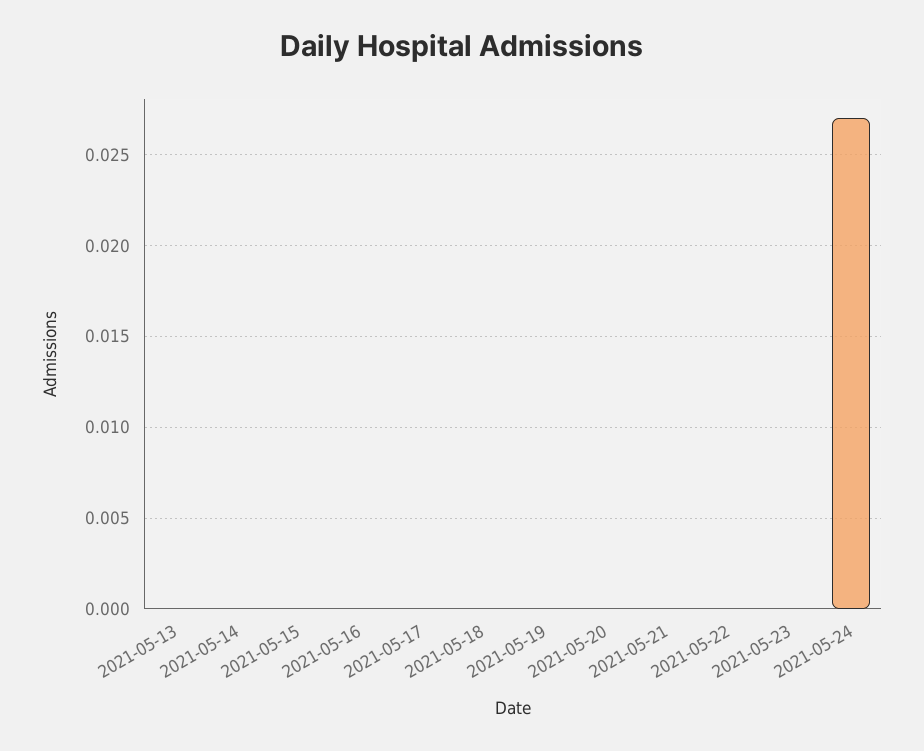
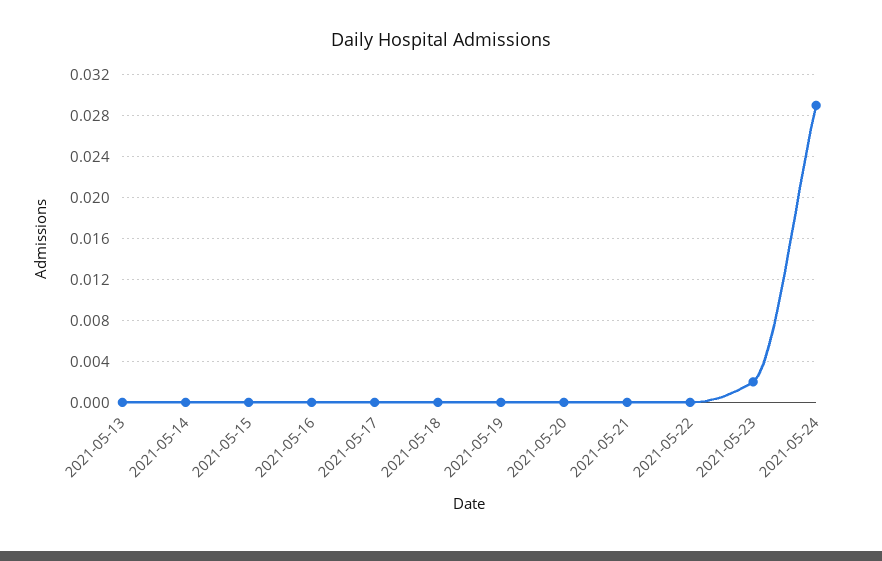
  {
    "2021-05-13": 0,
    "2021-05-14": 0,
    "2021-05-15": 0,
    "2021-05-16": 0,
    "2021-05-17": 0,
    "2021-05-18": 0,
    "2021-05-19": 0,
    "2021-05-20": 0,
    "2021-05-21": 0,
    "2021-05-22": 0,
-   "2021-05-23": 0,
+   "2021-05-23": 0.002,
-   "2021-05-24": 0.027
+   "2021-05-24": 0.029
  }

